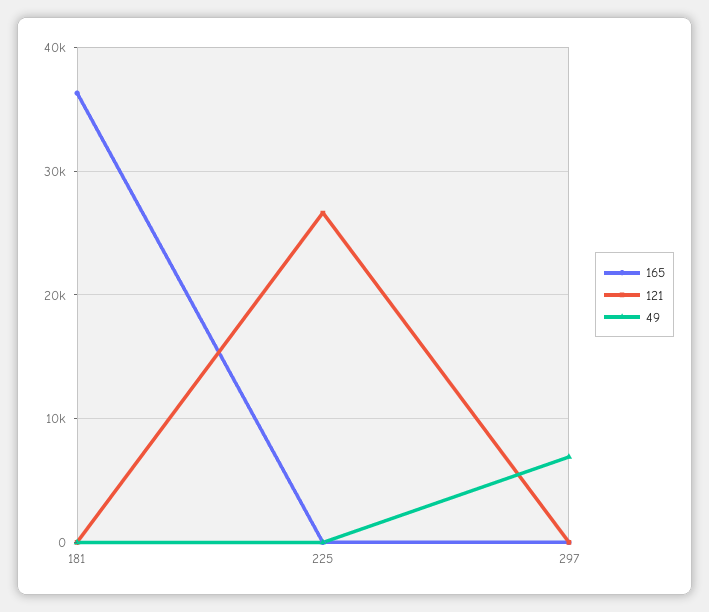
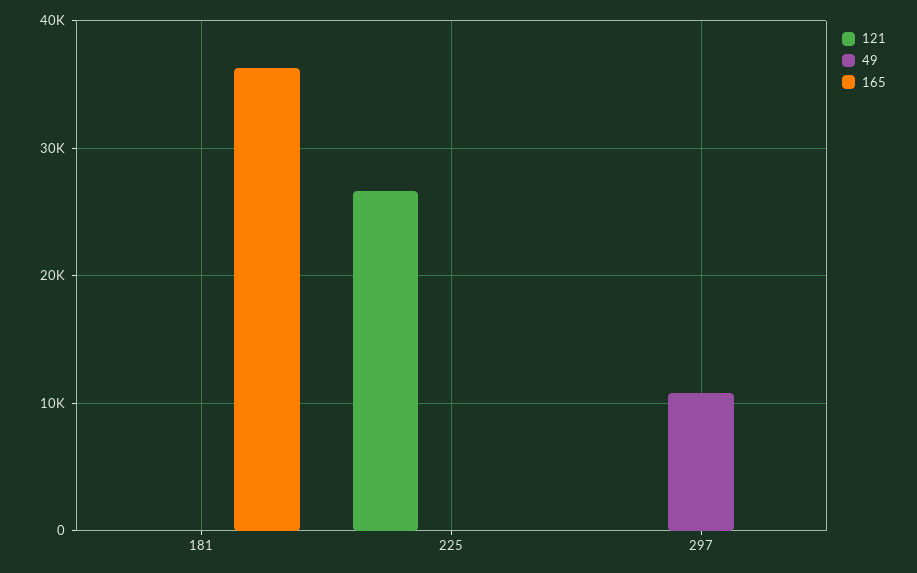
  {
    "165": {
      "181": 36000,
      "225": 0,
      "297": 0
    },
    "121": {
      "181": 0,
      "225": 27000,
      "297": 0
    },
    "49": {
      "181": 0,
      "225": 0,
-     "297": 7000
+     "297": 11000
    }
  }

